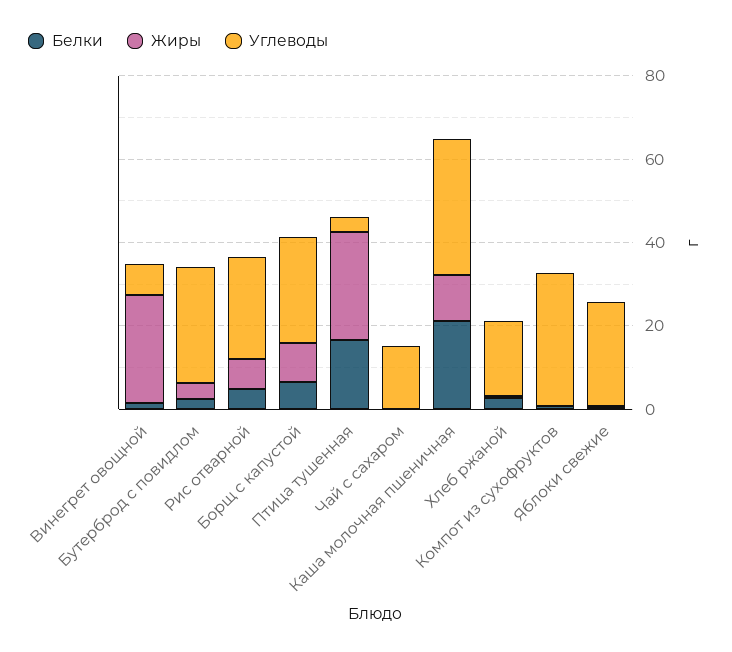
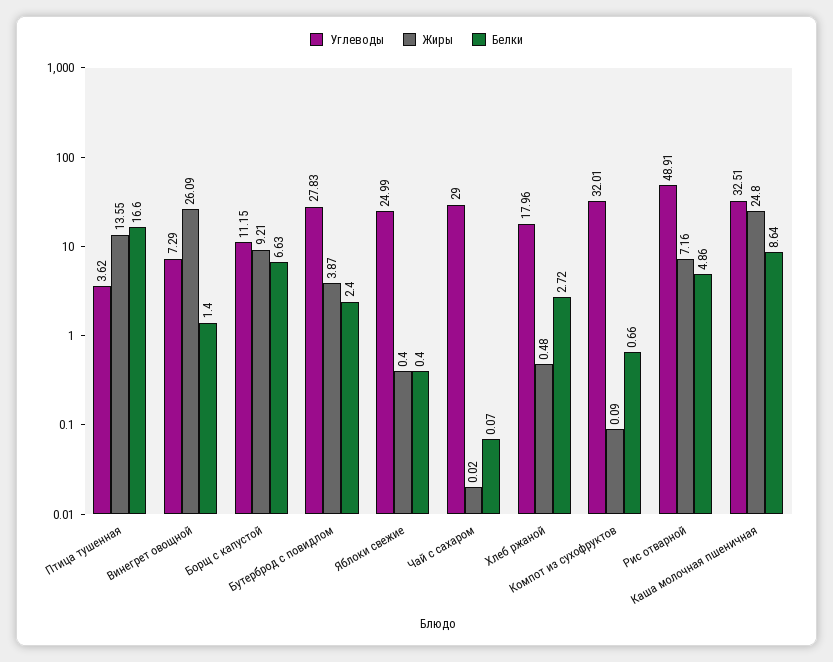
  {
    "Белки": {
      "Винегрет овощной": 1.4,
      "Бутерброд с повидлом": 2.4,
      "Рис отварной": 4.86,
      "Борщ с капустой": 6.63,
      "Птица тушенная": 16.6,
      "Чай с сахаром": 0.07,
-     "Каша молочная пшеничная": 20,
+     "Каша молочная пшеничная": 8.64,
      "Хлеб ржаной": 2.72,
      "Компот из сухофруктов": 0.66,
      "Яблоки свежие": 0.4
    },
    "Жиры": {
      "Винегрет овощной": 26.09,
      "Бутерброд с повидлом": 3.87,
      "Рис отварной": 7.16,
      "Борщ с капустой": 9.21,
-     "Птица тушенная": 25,
+     "Птица тушенная": 13.55,
      "Чай с сахаром": 0.02,
-     "Каша молочная пшеничная": 10,
+     "Каша молочная пшеничная": 24.8,
      "Хлеб ржаной": 0.48,
      "Компот из сухофруктов": 0.09,
      "Яблоки свежие": 0.4
    },
    "Углеводы": {
      "Винегрет овощной": 7.29,
      "Бутерброд с повидлом": 27.83,
-     "Рис отварной": 25,
+     "Рис отварной": 48.91,
-     "Борщ с капустой": 25,
+     "Борщ с капустой": 11.15,
      "Птица тушенная": 3.62,
-     "Чай с сахаром": 15,
+     "Чай с сахаром": 29,
      "Каша молочная пшеничная": 32.51,
      "Хлеб ржаной": 17.96,
      "Компот из сухофруктов": 32.01,
      "Яблоки свежие": 24.99
    }
  }

